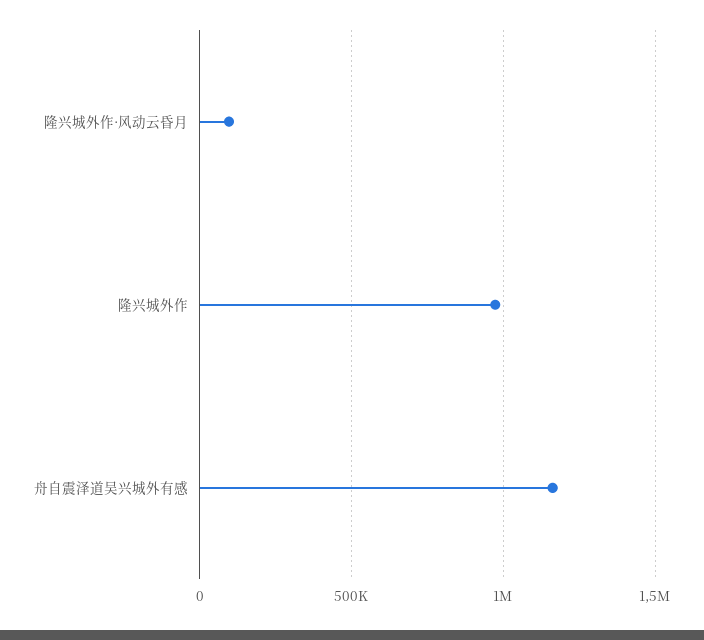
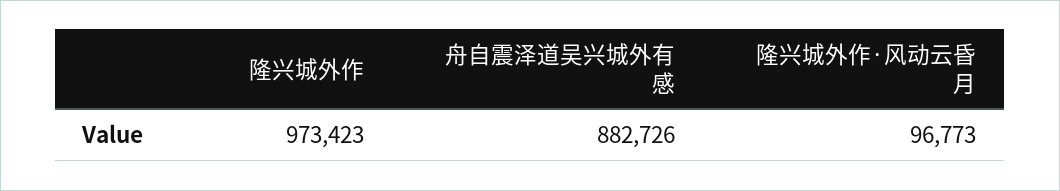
  {
    "隆兴城外作·风动云昏月": 96773,
    "隆兴城外作": 973423,
-   "舟自震泽道吴兴城外有感": 1150000
+   "舟自震泽道吴兴城外有感": 882726
  }

